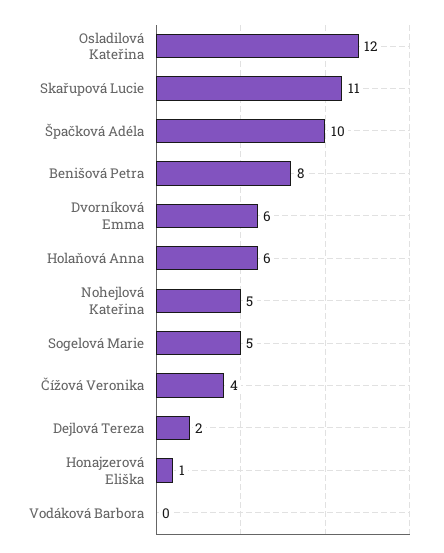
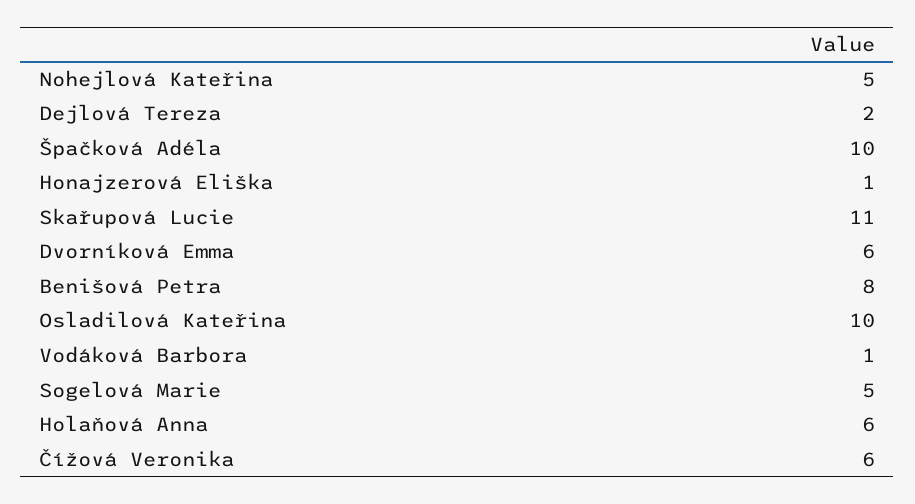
  {
-   "Osladilová Kateřina": 12,
+   "Osladilová Kateřina": 10,
    "Skařupová Lucie": 11,
    "Špačková Adéla": 10,
    "Benišová Petra": 8,
    "Dvorníková Emma": 6,
    "Holaňová Anna": 6,
    "Nohejlová Kateřina": 5,
    "Sogelová Marie": 5,
-   "Čížová Veronika": 4,
+   "Čížová Veronika": 6,
    "Dejlová Tereza": 2,
    "Honajzerová Eliška": 1,
-   "Vodáková Barbora": 0
+   "Vodáková Barbora": 1
  }

